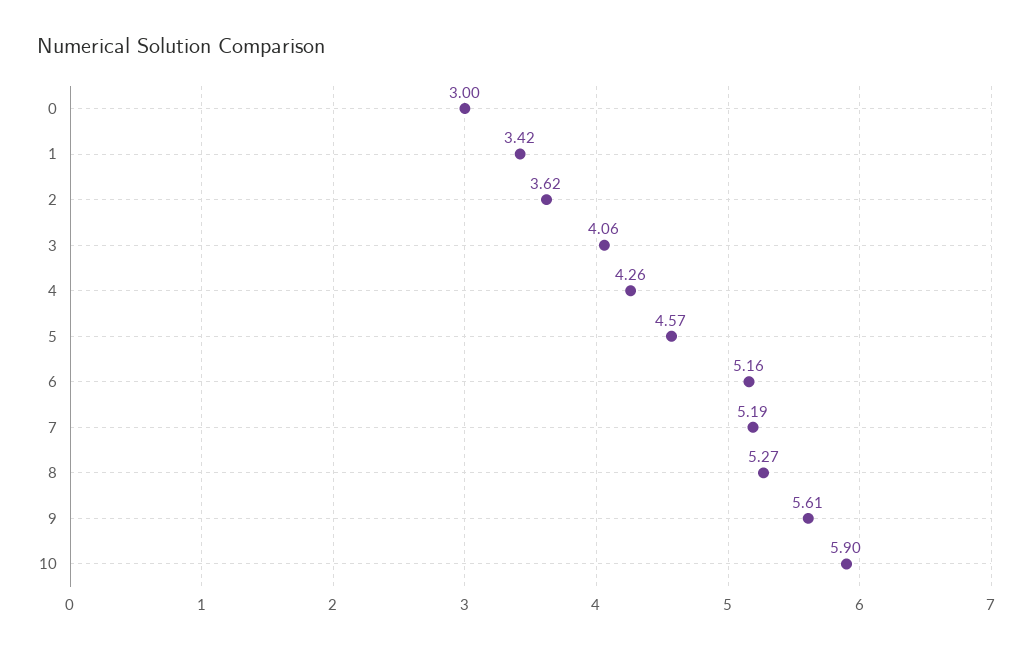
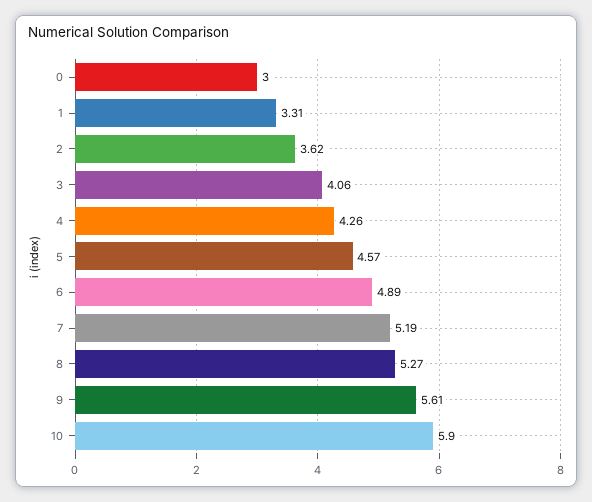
  {
    "0": 3,
-   "1": 3.42,
+   "1": 3.31,
    "2": 3.62,
    "3": 4.06,
    "4": 4.26,
    "5": 4.57,
-   "6": 5.16,
+   "6": 4.89,
    "7": 5.19,
    "8": 5.27,
    "9": 5.61,
    "10": 5.9
  }

